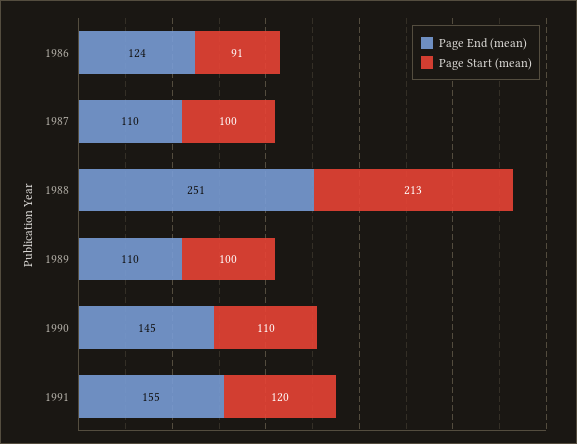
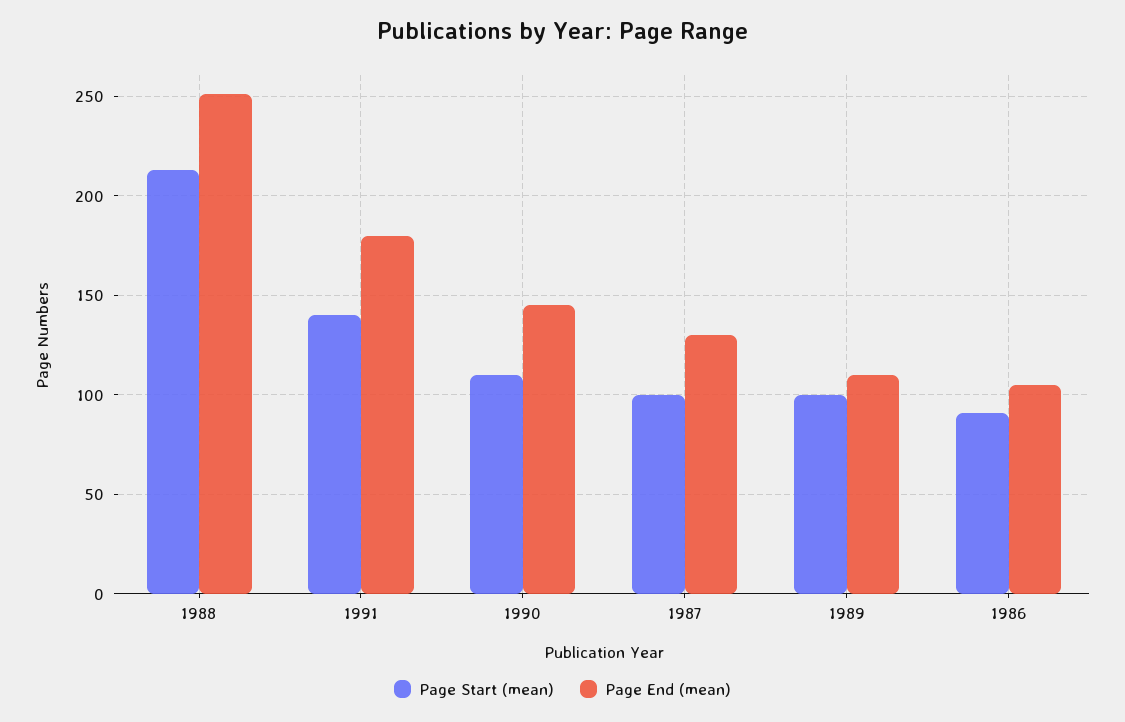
  {
    "Page End (mean)": {
-     "1986": 124,
+     "1986": 105,
-     "1987": 110,
+     "1987": 130,
      "1988": 251,
      "1989": 110,
      "1990": 145,
-     "1991": 155
+     "1991": 180
    },
    "Page Start (mean)": {
      "1986": 91,
      "1987": 100,
      "1988": 213,
      "1989": 100,
      "1990": 110,
-     "1991": 120
+     "1991": 140
    }
  }

